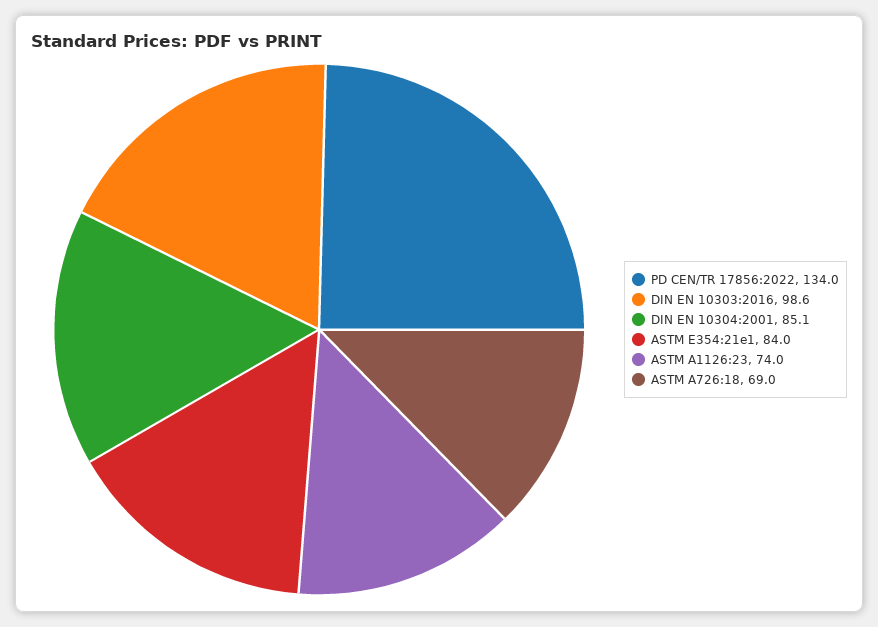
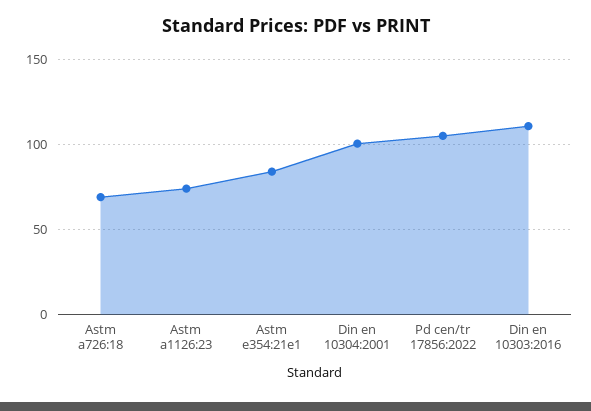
  {
-   "PD CEN/TR 17856:2022": 134,
+   "PD CEN/TR 17856:2022": 105,
-   "DIN EN 10303:2016": 98.6,
+   "DIN EN 10303:2016": 110,
-   "DIN EN 10304:2001": 85.1,
+   "DIN EN 10304:2001": 100,
    "ASTM E354:21e1": 84,
    "ASTM A1126:23": 74,
    "ASTM A726:18": 69
  }

